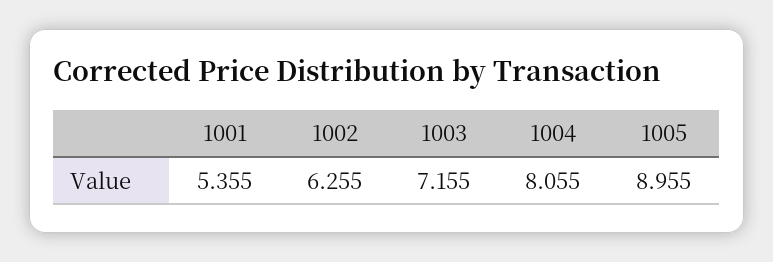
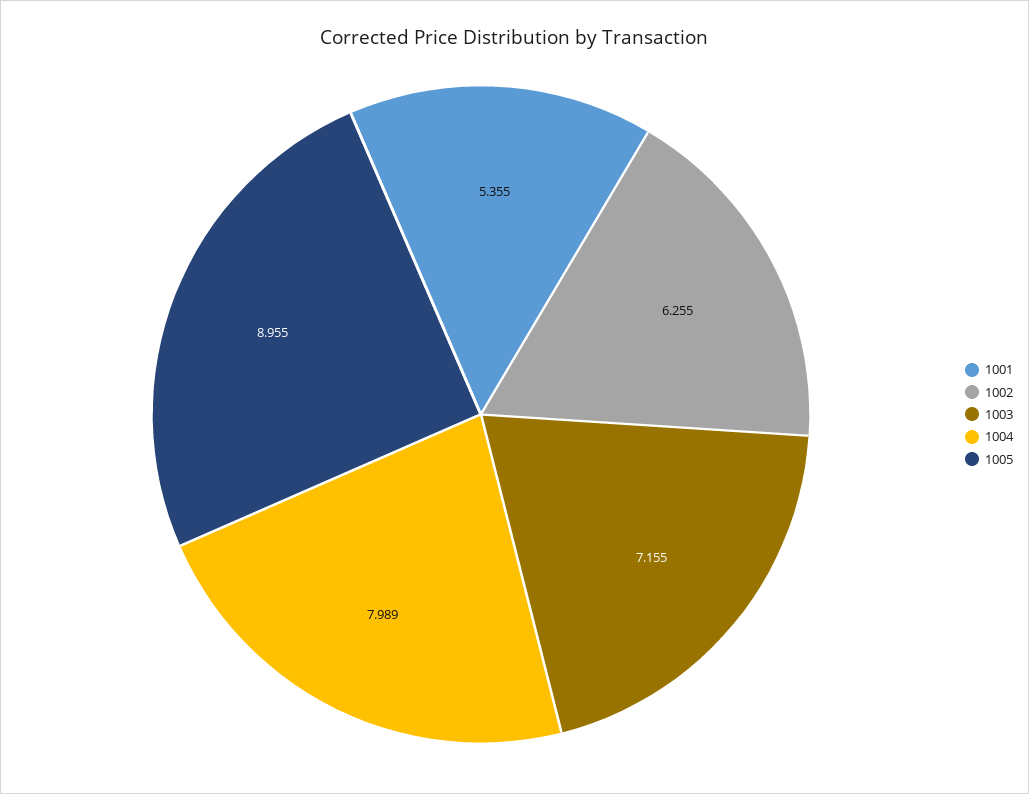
  {
    "1001": 5.355,
    "1002": 6.255,
    "1003": 7.155,
-   "1004": 8.055,
+   "1004": 7.989,
    "1005": 8.955
  }

